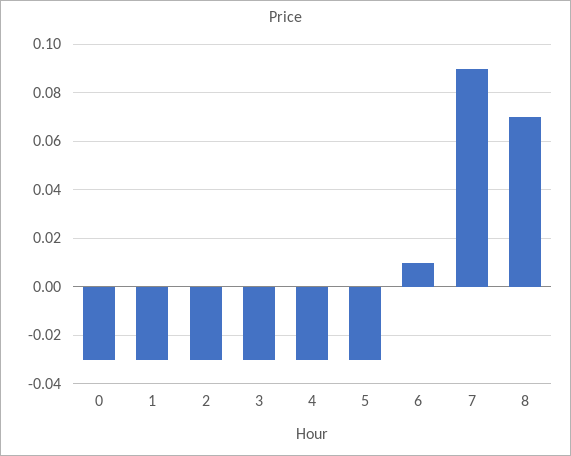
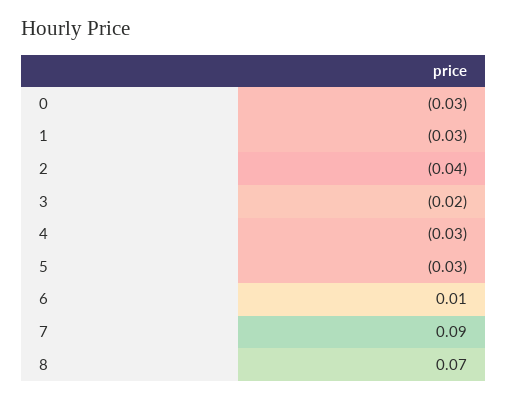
  {
    "0": -0.03,
    "1": -0.03,
-   "2": -0.03,
+   "2": -0.04,
-   "3": -0.03,
+   "3": -0.02,
    "4": -0.03,
    "5": -0.03,
    "6": 0.01,
    "7": 0.09,
    "8": 0.07
  }

